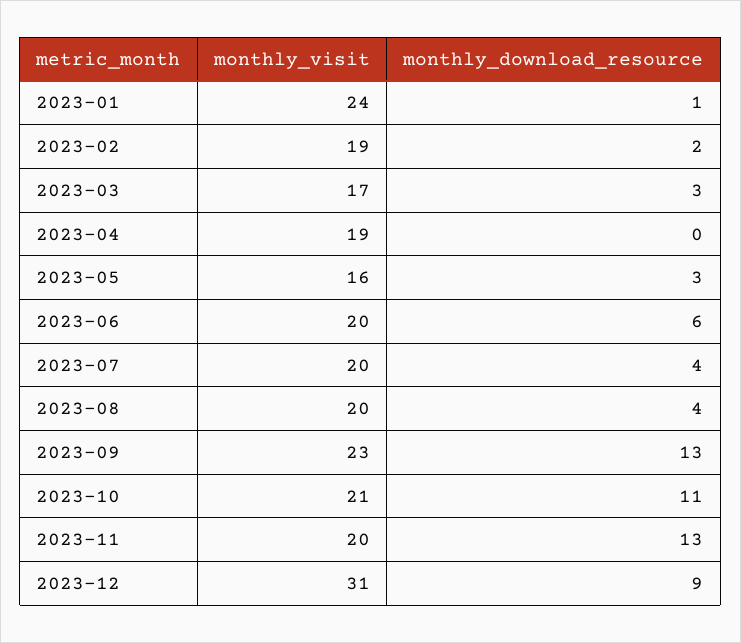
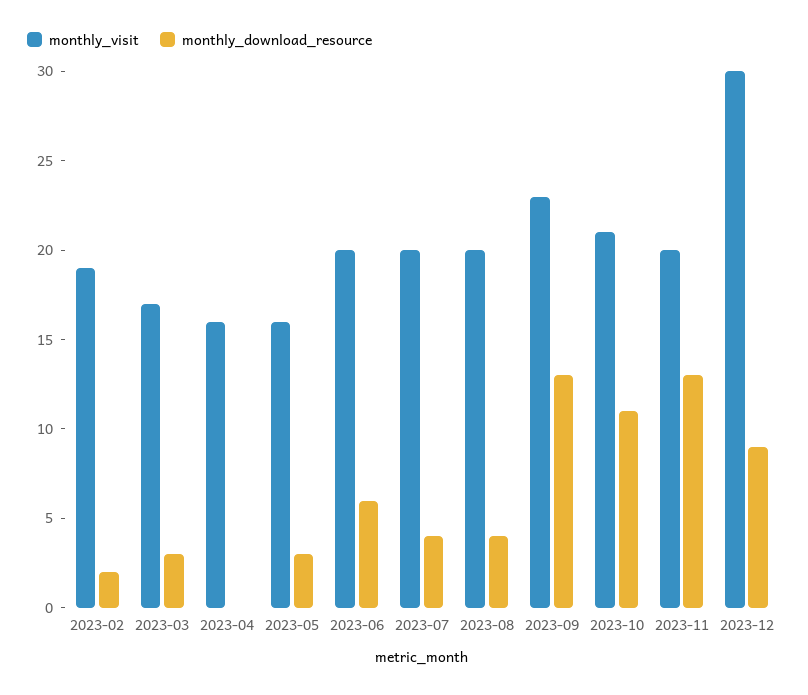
  {
    "monthly_visit": {
-     "2023-01": 24,
      "2023-02": 19,
      "2023-03": 17,
-     "2023-04": 19,
+     "2023-04": 16,
      "2023-05": 16,
      "2023-06": 20,
      "2023-07": 20,
      "2023-08": 20,
      "2023-09": 23,
      "2023-10": 21,
      "2023-11": 20,
-     "2023-12": 31
+     "2023-12": 30
    },
    "monthly_download_resource": {
-     "2023-01": 1,
      "2023-02": 2,
      "2023-03": 3,
      "2023-04": 0,
      "2023-05": 3,
      "2023-06": 6,
      "2023-07": 4,
      "2023-08": 4,
      "2023-09": 13,
      "2023-10": 11,
      "2023-11": 13,
      "2023-12": 9
    }
  }

